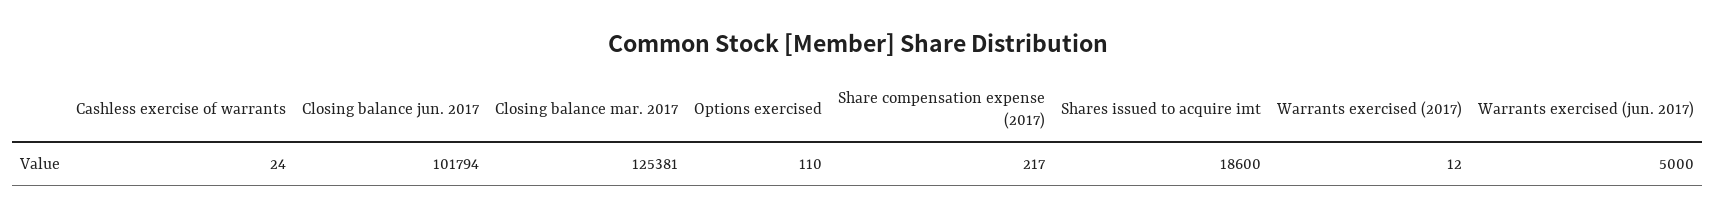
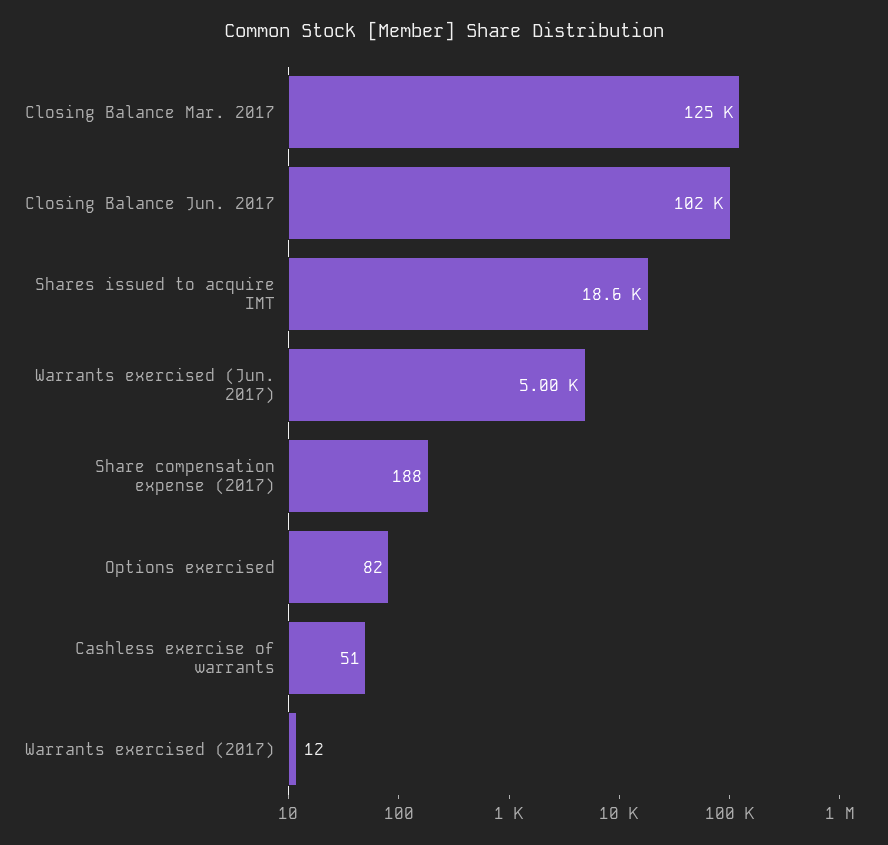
  {
-   "Cashless exercise of warrants": 24,
+   "Cashless exercise of warrants": 51,
    "Closing balance jun. 2017": 101794,
    "Closing balance mar. 2017": 125381,
-   "Options exercised": 110,
+   "Options exercised": 82,
-   "Share compensation expense (2017)": 217,
+   "Share compensation expense (2017)": 188,
    "Shares issued to acquire imt": 18600,
    "Warrants exercised (2017)": 12,
    "Warrants exercised (jun. 2017)": 5000
  }

